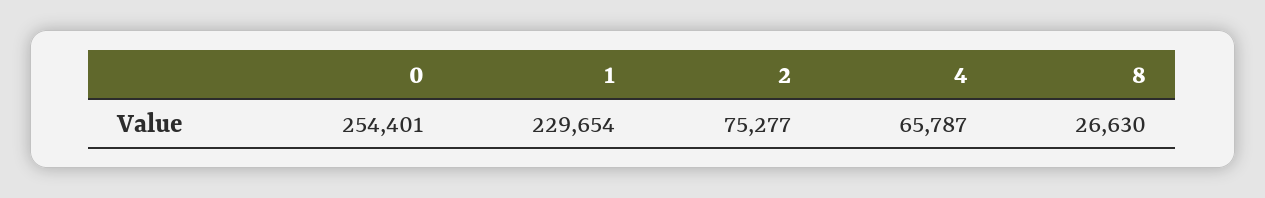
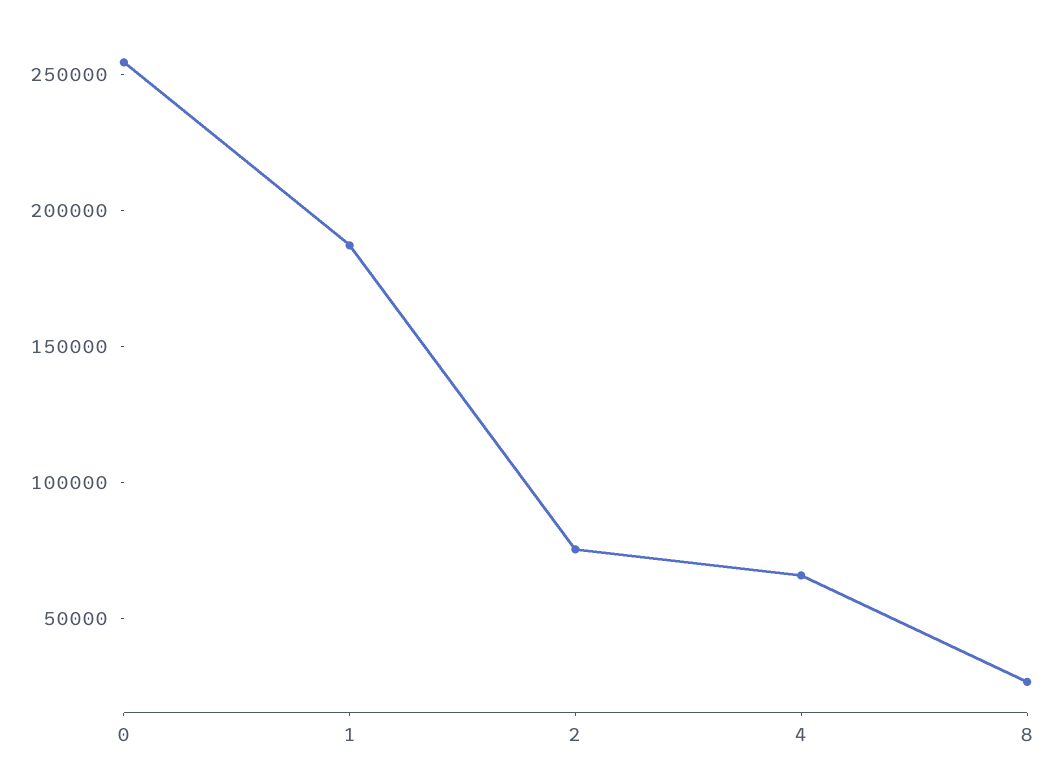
  {
    "0": 254401,
-   "1": 229654,
+   "1": 190000,
    "2": 75277,
    "4": 65787,
    "8": 26630
  }

